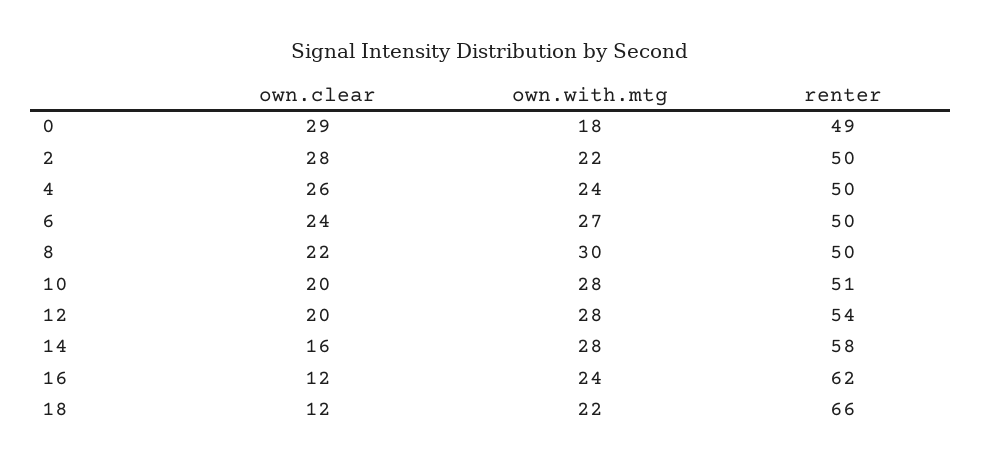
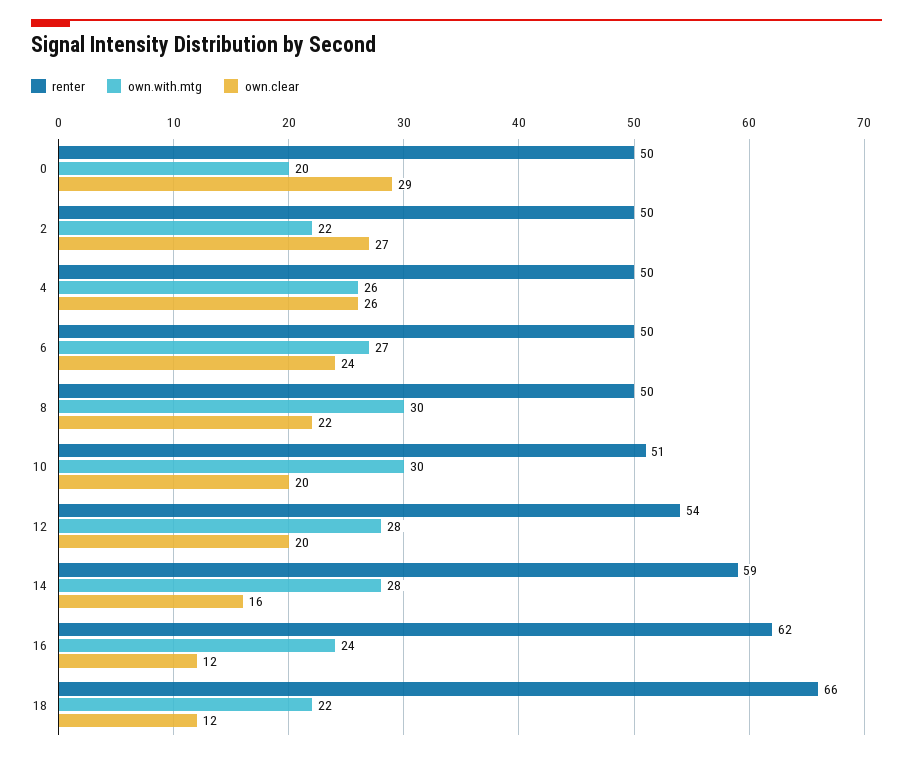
  {
    "own.clear": {
      "0": 29,
-     "2": 28,
+     "2": 27,
      "4": 26,
      "6": 24,
      "8": 22,
      "10": 20,
      "12": 20,
      "14": 16,
      "16": 12,
      "18": 12
    },
    "own.with.mtg": {
-     "0": 18,
+     "0": 20,
      "2": 22,
-     "4": 24,
+     "4": 26,
      "6": 27,
      "8": 30,
-     "10": 28,
+     "10": 30,
      "12": 28,
      "14": 28,
      "16": 24,
      "18": 22
    },
    "renter": {
-     "0": 49,
+     "0": 50,
      "2": 50,
      "4": 50,
      "6": 50,
      "8": 50,
      "10": 51,
      "12": 54,
-     "14": 58,
+     "14": 59,
      "16": 62,
      "18": 66
    }
  }

